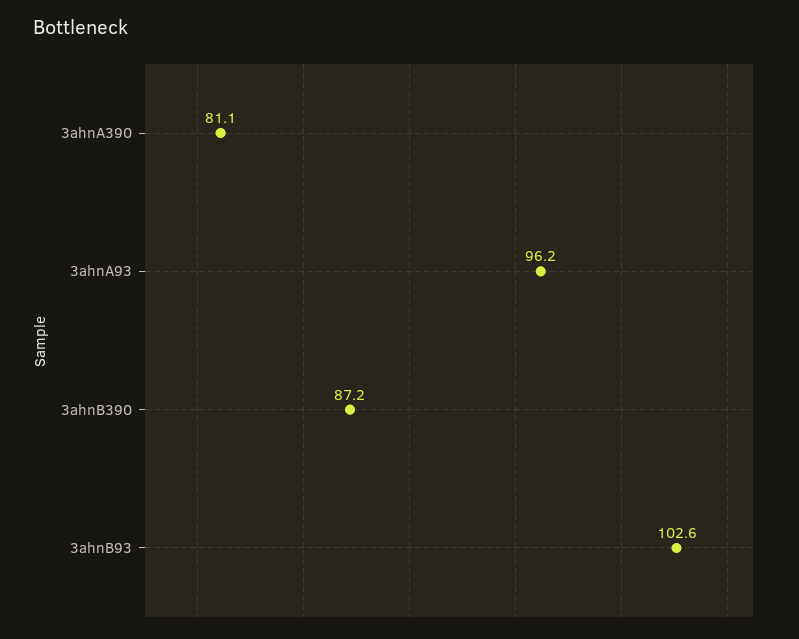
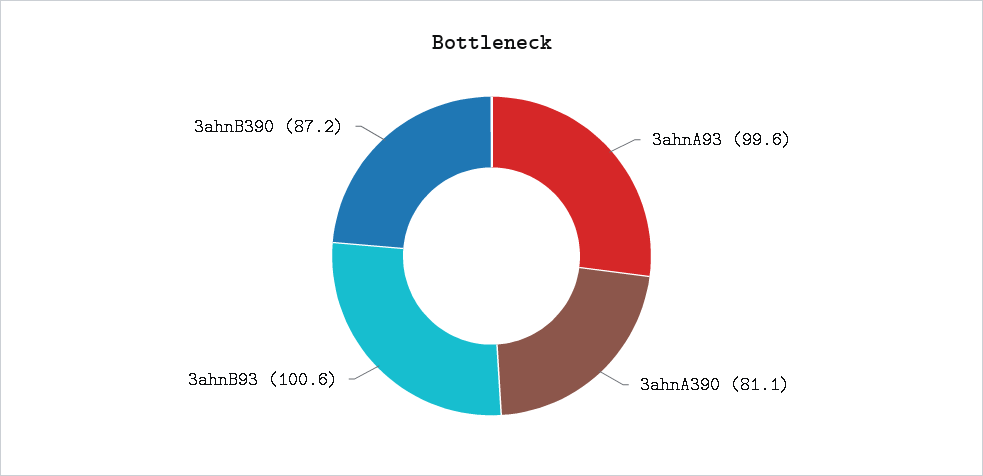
  {
    "3ahnA390": 81.1,
-   "3ahnA93": 96.2,
+   "3ahnA93": 99.6,
    "3ahnB390": 87.2,
-   "3ahnB93": 102.6
+   "3ahnB93": 100.6
  }

